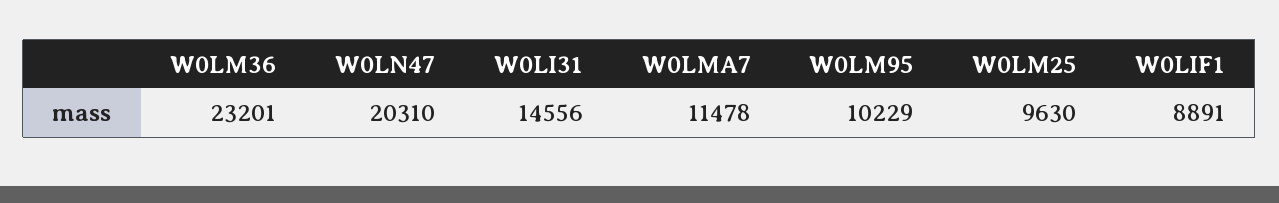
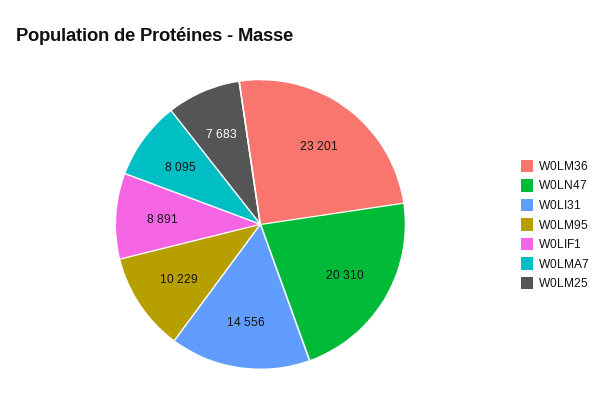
  {
    "W0LM36": 23201,
    "W0LN47": 20310,
    "W0LI31": 14556,
-   "W0LMA7": 11478,
+   "W0LMA7": 8095,
    "W0LM95": 10229,
-   "W0LM25": 9630,
+   "W0LM25": 7683,
    "W0LIF1": 8891
  }

